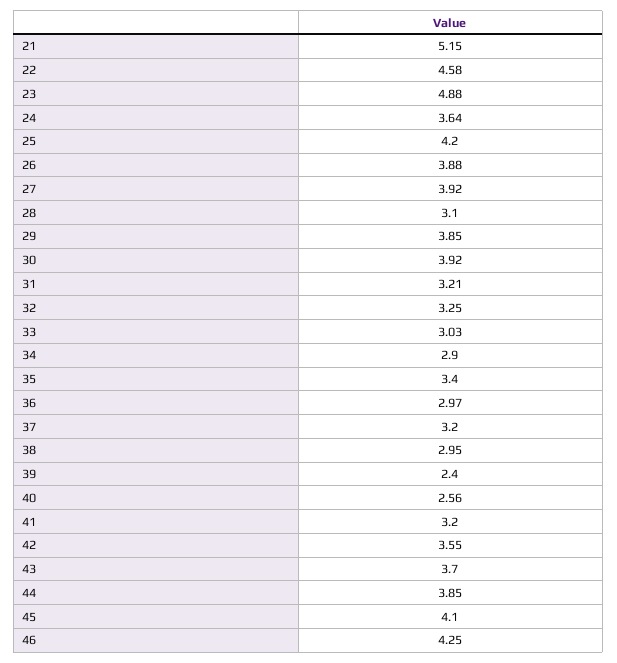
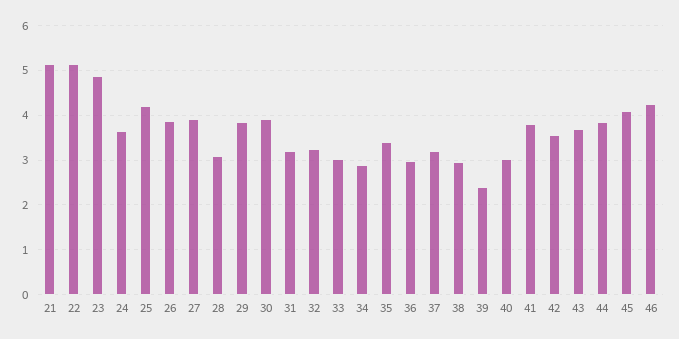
  {
    "21": 5.15,
-   "22": 4.58,
+   "22": 5.2,
    "23": 4.88,
    "24": 3.64,
    "25": 4.2,
    "26": 3.88,
    "27": 3.92,
    "28": 3.1,
    "29": 3.85,
    "30": 3.92,
    "31": 3.21,
    "32": 3.25,
    "33": 3.03,
    "34": 2.9,
    "35": 3.4,
    "36": 2.97,
    "37": 3.2,
    "38": 2.95,
    "39": 2.4,
-   "40": 2.56,
+   "40": 3,
-   "41": 3.2,
+   "41": 3.8,
    "42": 3.55,
    "43": 3.7,
    "44": 3.85,
    "45": 4.1,
    "46": 4.25
  }

